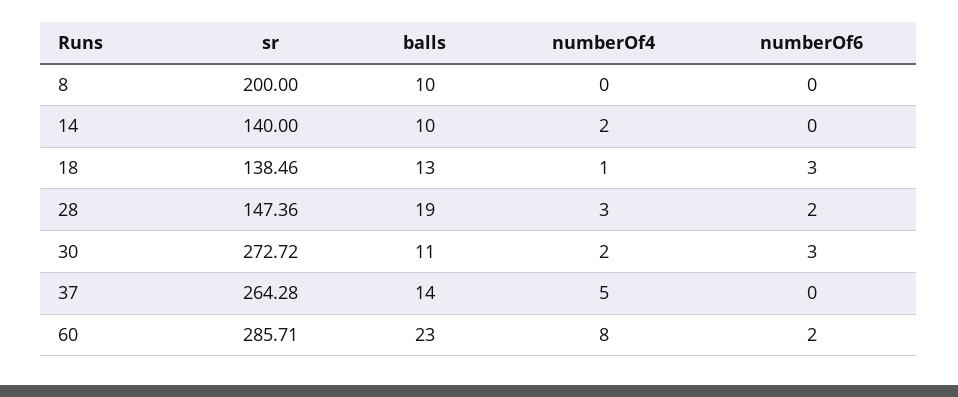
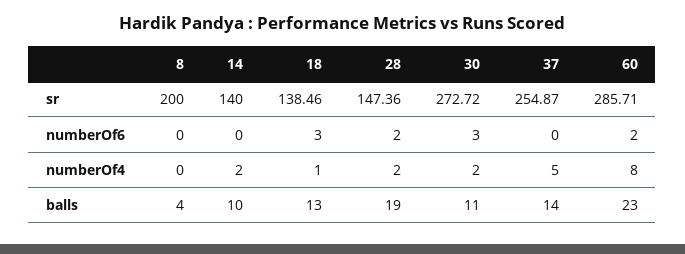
  {
    "sr": {
      "8": 200,
      "14": 140,
      "18": 138.46,
      "28": 147.36,
      "30": 272.72,
-     "37": 264.28,
+     "37": 254.87,
      "60": 285.71
    },
    "balls": {
-     "8": 10,
+     "8": 4,
      "14": 10,
      "18": 13,
      "28": 19,
      "30": 11,
      "37": 14,
      "60": 23
    },
    "numberOf4": {
      "8": 0,
      "14": 2,
      "18": 1,
-     "28": 3,
+     "28": 2,
      "30": 2,
      "37": 5,
      "60": 8
    },
    "numberOf6": {
      "8": 0,
      "14": 0,
      "18": 3,
      "28": 2,
      "30": 3,
      "37": 0,
      "60": 2
    }
  }

